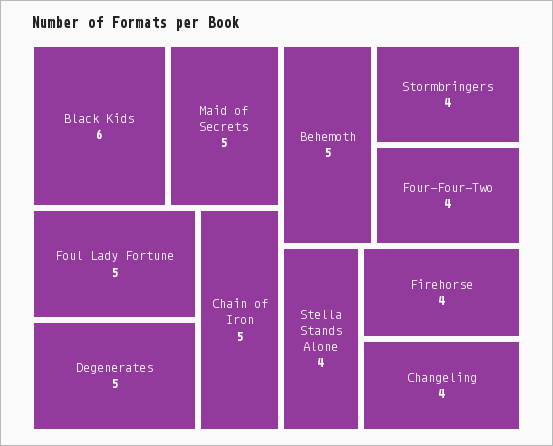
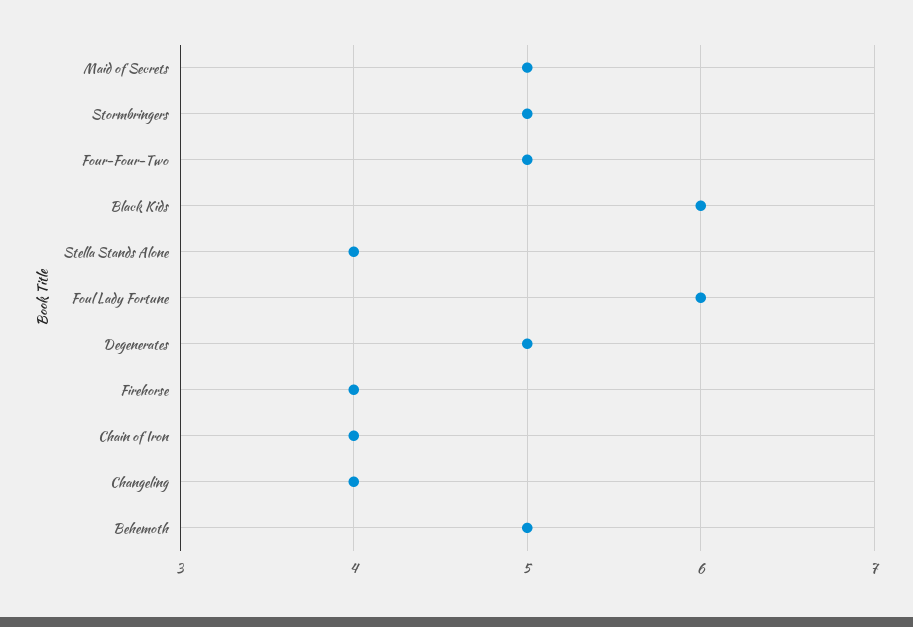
  {
    "Black Kids": 6,
    "Maid of Secrets": 5,
-   "Foul Lady Fortune": 5,
+   "Foul Lady Fortune": 6,
    "Degenerates": 5,
-   "Chain of Iron": 5,
+   "Chain of Iron": 4,
    "Behemoth": 5,
-   "Stormbringers": 4,
+   "Stormbringers": 5,
-   "Four-Four-Two": 4,
+   "Four-Four-Two": 5,
    "Stella Stands Alone": 4,
    "Firehorse": 4,
    "Changeling": 4
  }

